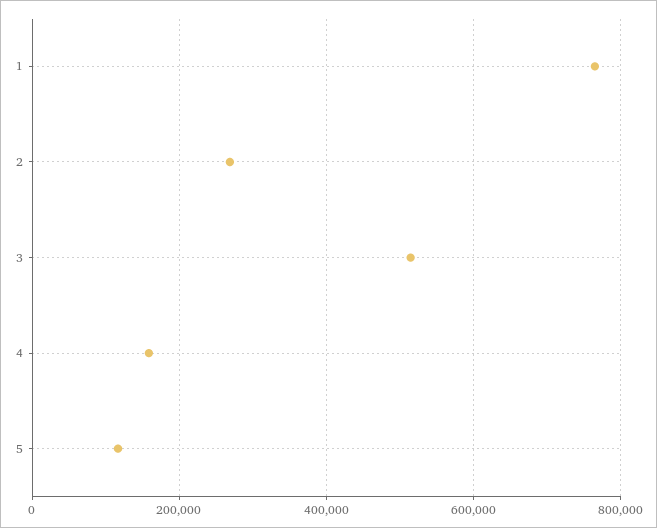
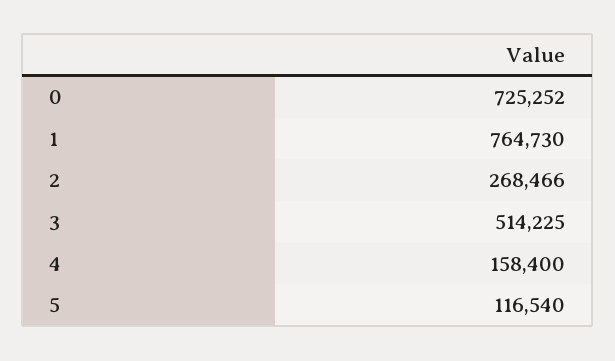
  {
    "1": 764730,
    "2": 268466,
    "3": 514225,
    "4": 158400,
-   "5": 116540
+   "5": 116540,
+   "0": 725252
  }

